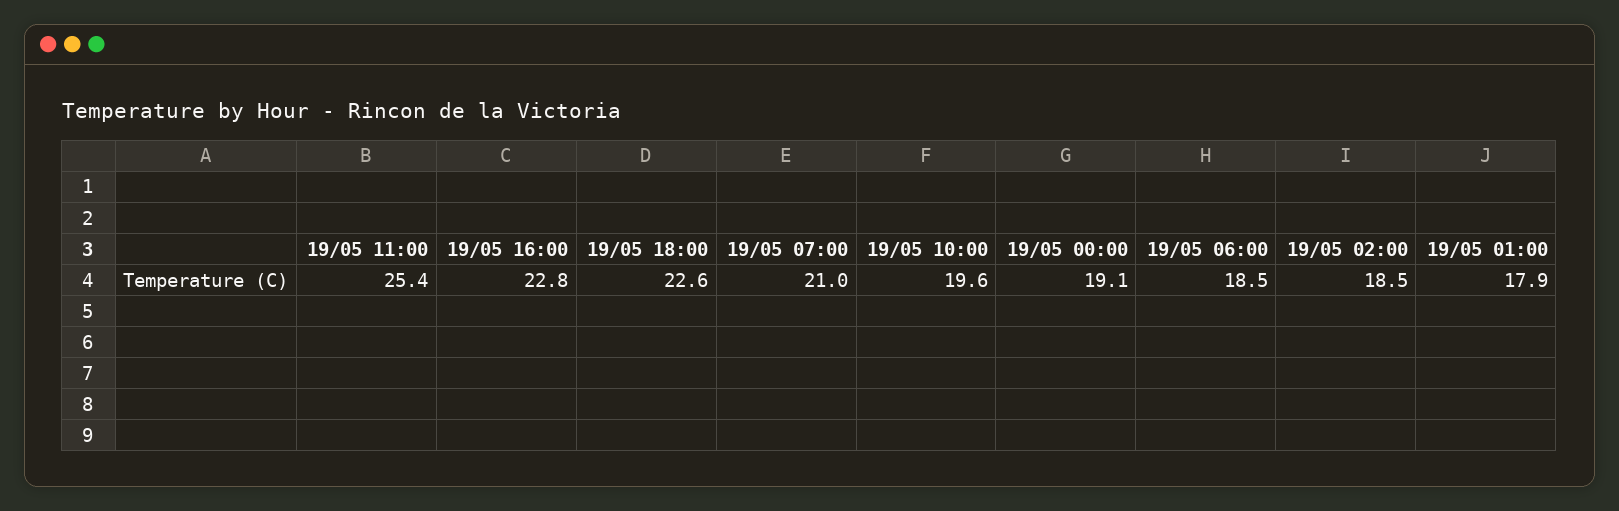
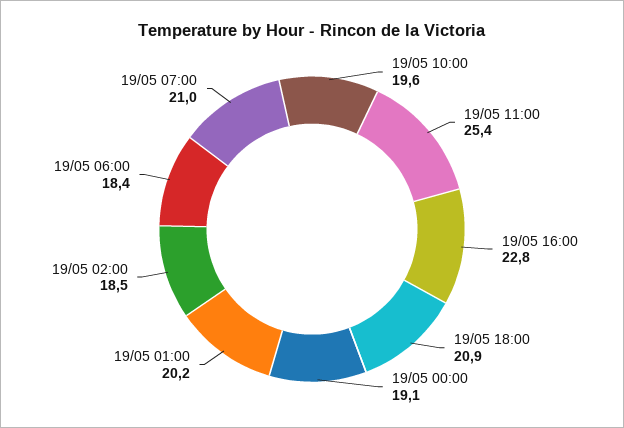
  {
    "19/05 11:00": 25.4,
    "19/05 16:00": 22.8,
-   "19/05 18:00": 22.6,
+   "19/05 18:00": 20.9,
    "19/05 07:00": 21,
    "19/05 10:00": 19.6,
    "19/05 00:00": 19.1,
-   "19/05 06:00": 18.5,
+   "19/05 06:00": 18.4,
    "19/05 02:00": 18.5,
-   "19/05 01:00": 17.9
+   "19/05 01:00": 20.2
  }

